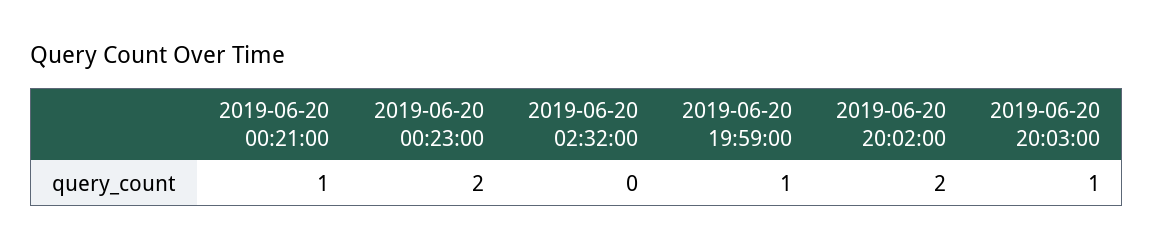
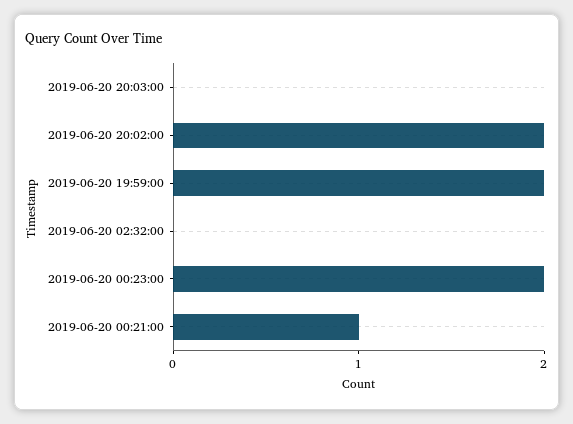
  {
    "2019-06-20 00:21:00": 1,
    "2019-06-20 00:23:00": 2,
    "2019-06-20 02:32:00": 0,
-   "2019-06-20 19:59:00": 1,
+   "2019-06-20 19:59:00": 2,
    "2019-06-20 20:02:00": 2,
-   "2019-06-20 20:03:00": 1
+   "2019-06-20 20:03:00": 0
  }

